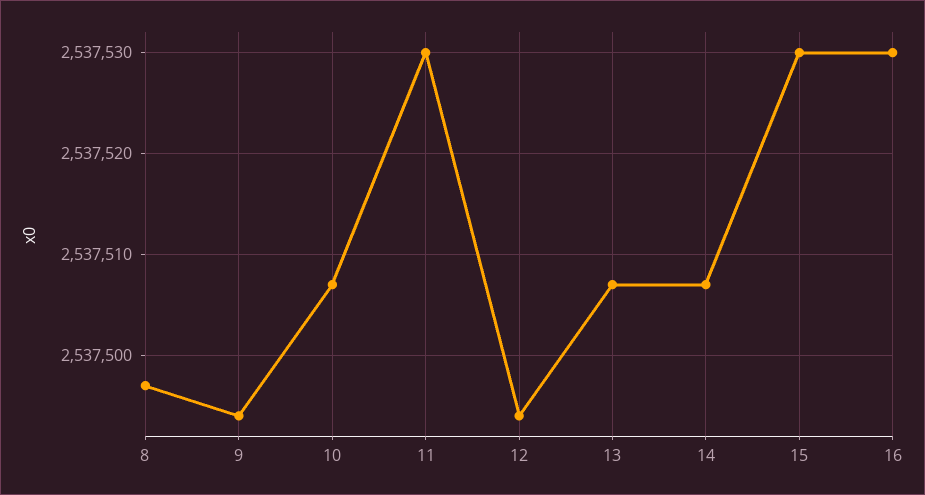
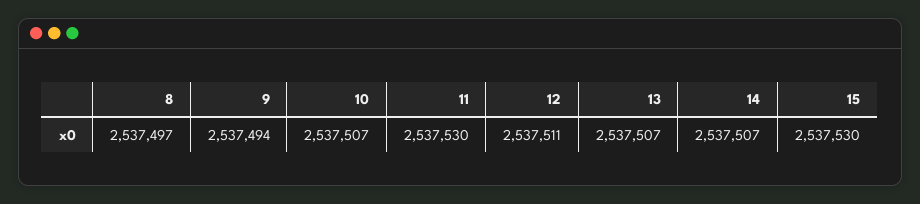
  {
    "8": 2537497,
    "9": 2537494,
    "10": 2537507,
    "11": 2537530,
-   "12": 2537494,
+   "12": 2537511,
    "13": 2537507,
    "14": 2537507,
-   "15": 2537530,
+   "15": 2537530
-   "16": 2537530
  }

